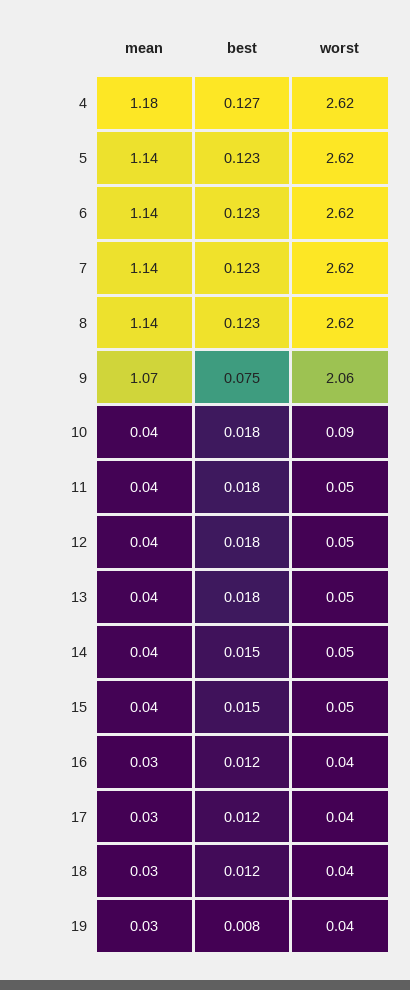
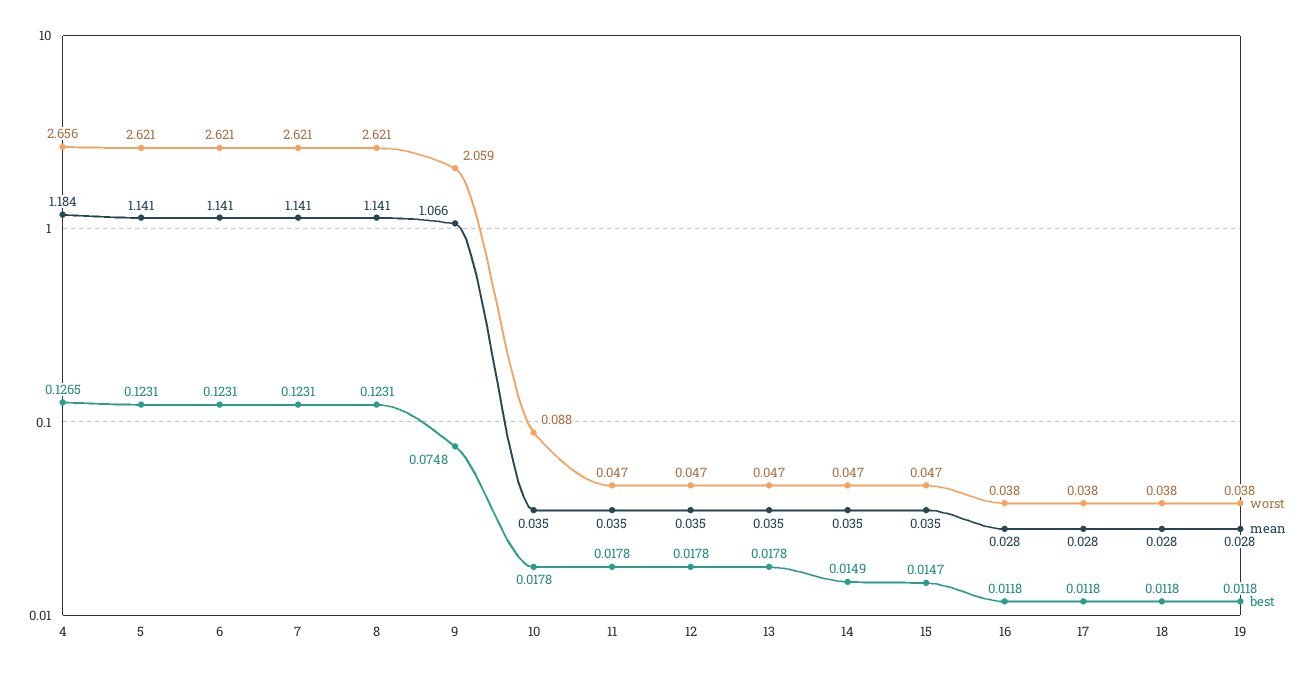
  {
    "mean": {
      "4": 1.184,
      "5": 1.141,
      "6": 1.141,
      "7": 1.141,
      "8": 1.141,
      "9": 1.066,
      "10": 0.035,
      "11": 0.035,
      "12": 0.035,
      "13": 0.035,
      "14": 0.035,
      "15": 0.035,
      "16": 0.028,
      "17": 0.028,
      "18": 0.028,
      "19": 0.028
    },
    "best": {
      "4": 0.1265,
      "5": 0.1231,
      "6": 0.1231,
      "7": 0.1231,
      "8": 0.1231,
      "9": 0.0748,
      "10": 0.0178,
      "11": 0.0178,
      "12": 0.0178,
      "13": 0.0178,
      "14": 0.0149,
      "15": 0.0147,
      "16": 0.0118,
      "17": 0.0118,
      "18": 0.0118,
-     "19": 0.008
+     "19": 0.0118
    },
    "worst": {
-     "4": 2.62,
+     "4": 2.656,
      "5": 2.621,
      "6": 2.621,
      "7": 2.621,
      "8": 2.621,
      "9": 2.059,
      "10": 0.088,
      "11": 0.047,
      "12": 0.047,
      "13": 0.047,
      "14": 0.047,
      "15": 0.047,
      "16": 0.038,
      "17": 0.038,
      "18": 0.038,
      "19": 0.038
    }
  }

